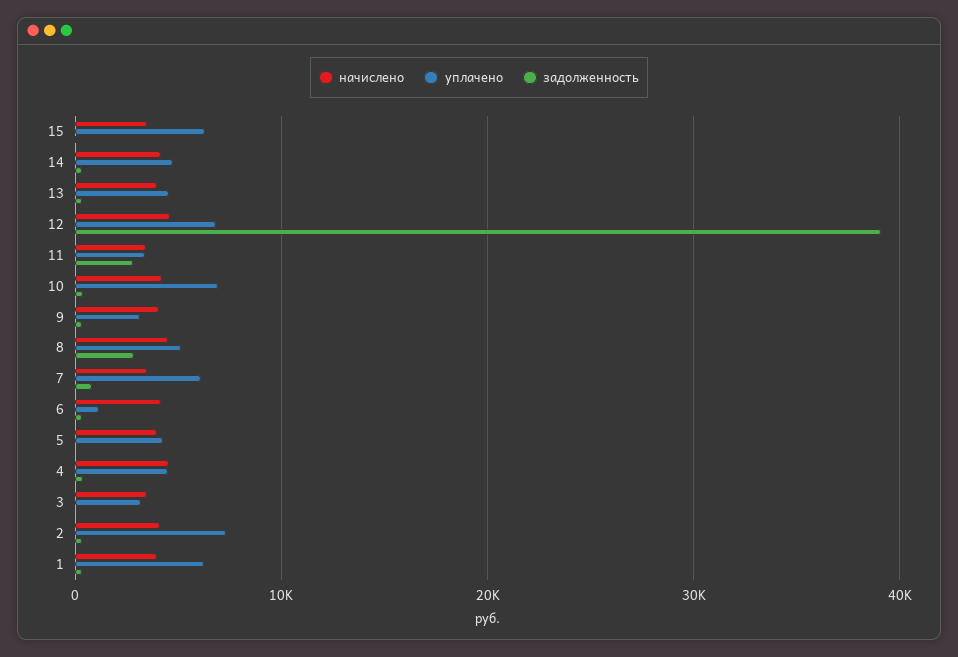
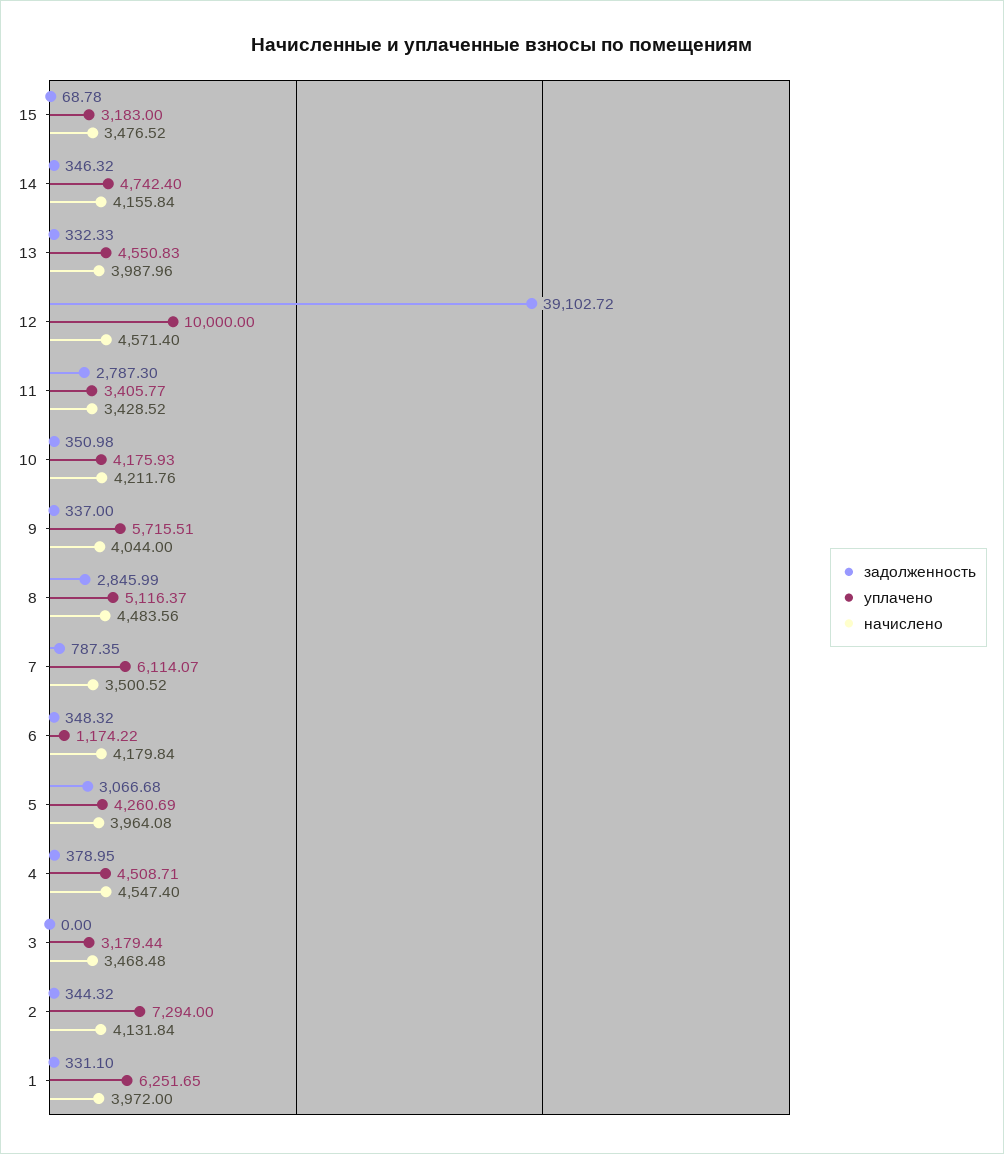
  {
    "начислено": {
      "15": 3476.52,
      "14": 4155.84,
      "13": 3987.96,
      "12": 4571.4,
      "11": 3428.52,
      "10": 4211.76,
      "9": 4044,
      "8": 4483.56,
      "7": 3500.52,
      "6": 4179.84,
      "5": 3964.08,
      "4": 4547.4,
      "3": 3468.48,
      "2": 4131.84,
      "1": 3972
    },
    "уплачено": {
-     "15": 6000,
+     "15": 3183,
      "14": 4742.4,
      "13": 4550.83,
-     "12": 7000,
+     "12": 10000,
      "11": 3405.77,
-     "10": 7000,
+     "10": 4175.93,
-     "9": 3000,
+     "9": 5715.51,
      "8": 5116.37,
      "7": 6114.07,
      "6": 1174.22,
      "5": 4260.69,
      "4": 4508.71,
      "3": 3179.44,
      "2": 7294,
      "1": 6251.65
    },
    "задолженность": {
      "15": 68.78,
      "14": 346.32,
      "13": 332.33,
      "12": 39102.72,
      "11": 2787.3,
      "10": 350.98,
      "9": 337,
      "8": 2845.99,
      "7": 787.35,
      "6": 348.32,
-     "5": 0,
+     "5": 3066.68,
      "4": 378.95,
      "3": 0,
      "2": 344.32,
      "1": 331.1
    }
  }

